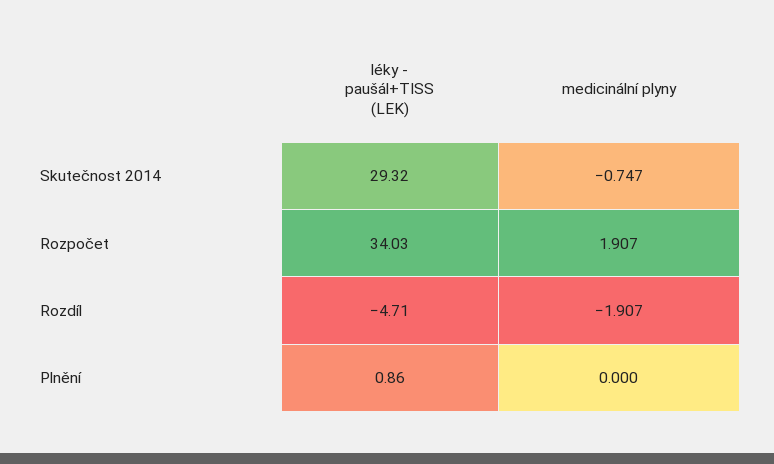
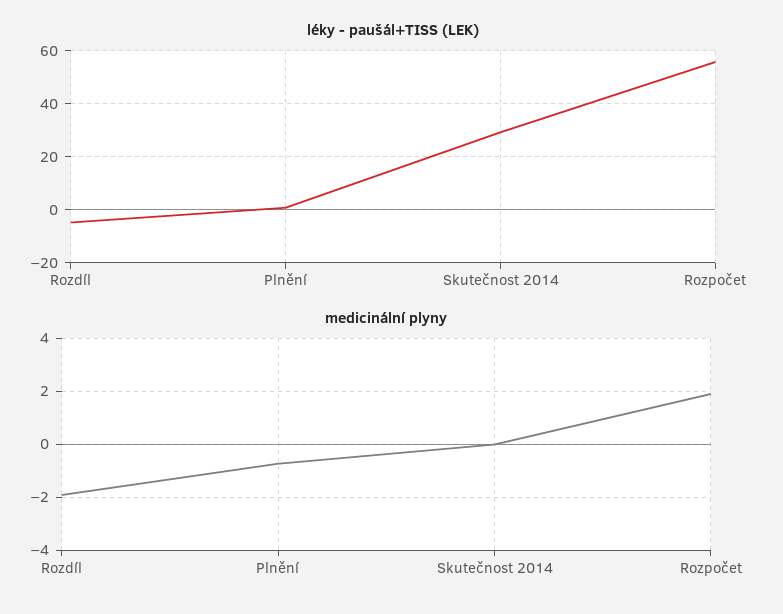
  {
    "léky - paušál+TISS (LEK)": {
      "Skutečnost 2014": 29.32,
-     "Rozpočet": 34.03,
+     "Rozpočet": 55,
      "Rozdíl": -4.71,
      "Plnění": 0.86
    },
    "medicinální plyny": {
-     "Skutečnost 2014": -0.747,
+     "Skutečnost 2014": 0,
      "Rozpočet": 1.907,
      "Rozdíl": -1.907,
-     "Plnění": 0
+     "Plnění": -0.75
    }
  }

